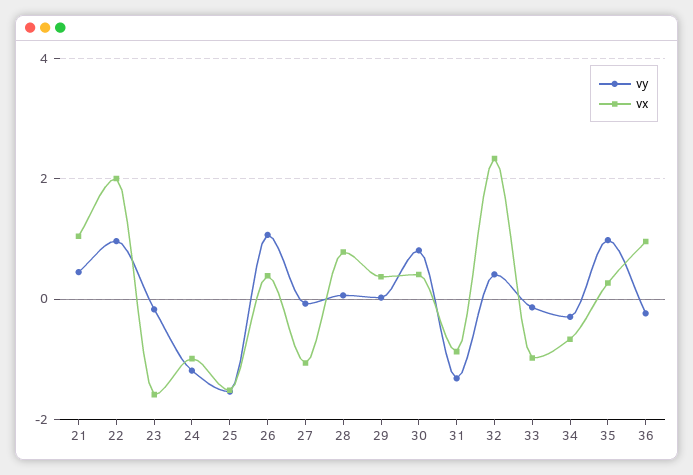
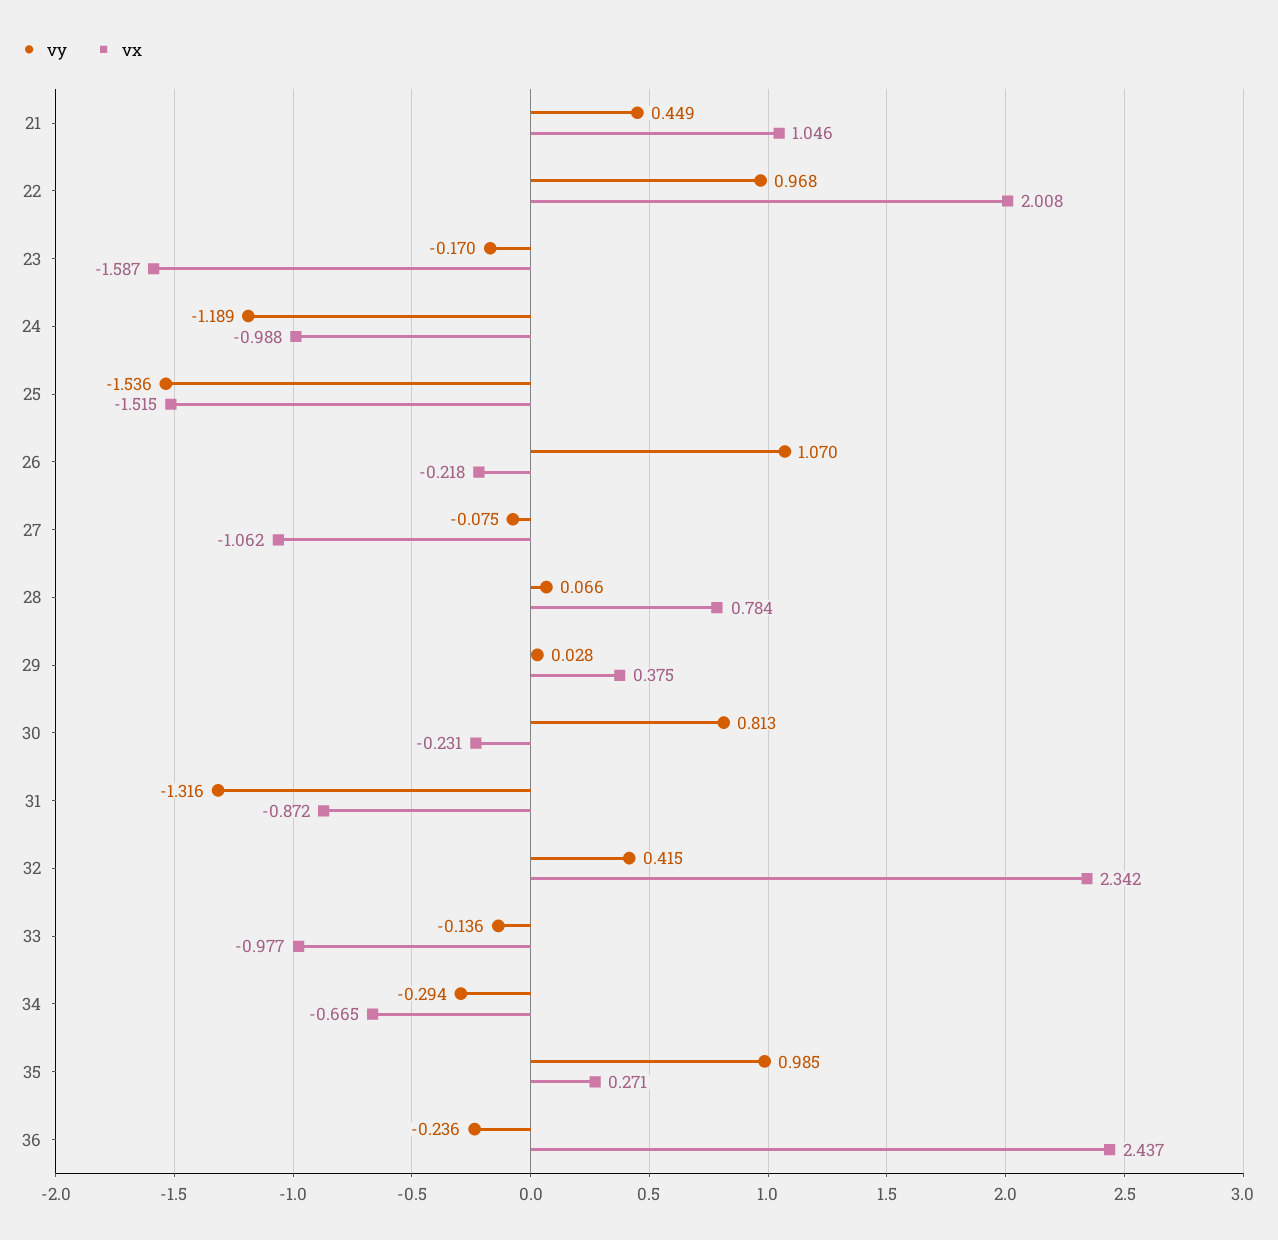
  {
    "vy": {
      "21": 0.449,
      "22": 0.968,
      "23": -0.17,
      "24": -1.189,
      "25": -1.536,
      "26": 1.07,
      "27": -0.075,
      "28": 0.066,
      "29": 0.028,
      "30": 0.813,
      "31": -1.316,
      "32": 0.415,
      "33": -0.136,
      "34": -0.294,
      "35": 0.985,
      "36": -0.236
    },
    "vx": {
      "21": 1.046,
      "22": 2.008,
      "23": -1.587,
      "24": -0.988,
      "25": -1.515,
-     "26": 0.4,
+     "26": -0.218,
      "27": -1.062,
      "28": 0.784,
      "29": 0.375,
-     "30": 0.4,
+     "30": -0.231,
      "31": -0.872,
      "32": 2.342,
      "33": -0.977,
      "34": -0.665,
      "35": 0.271,
-     "36": 1
+     "36": 2.437
    }
  }

